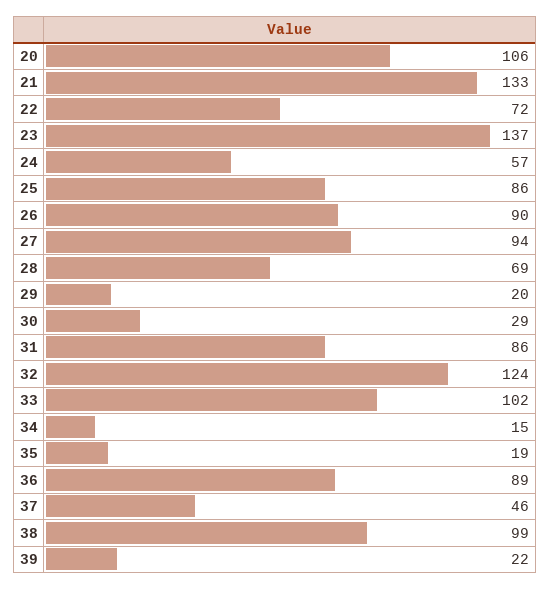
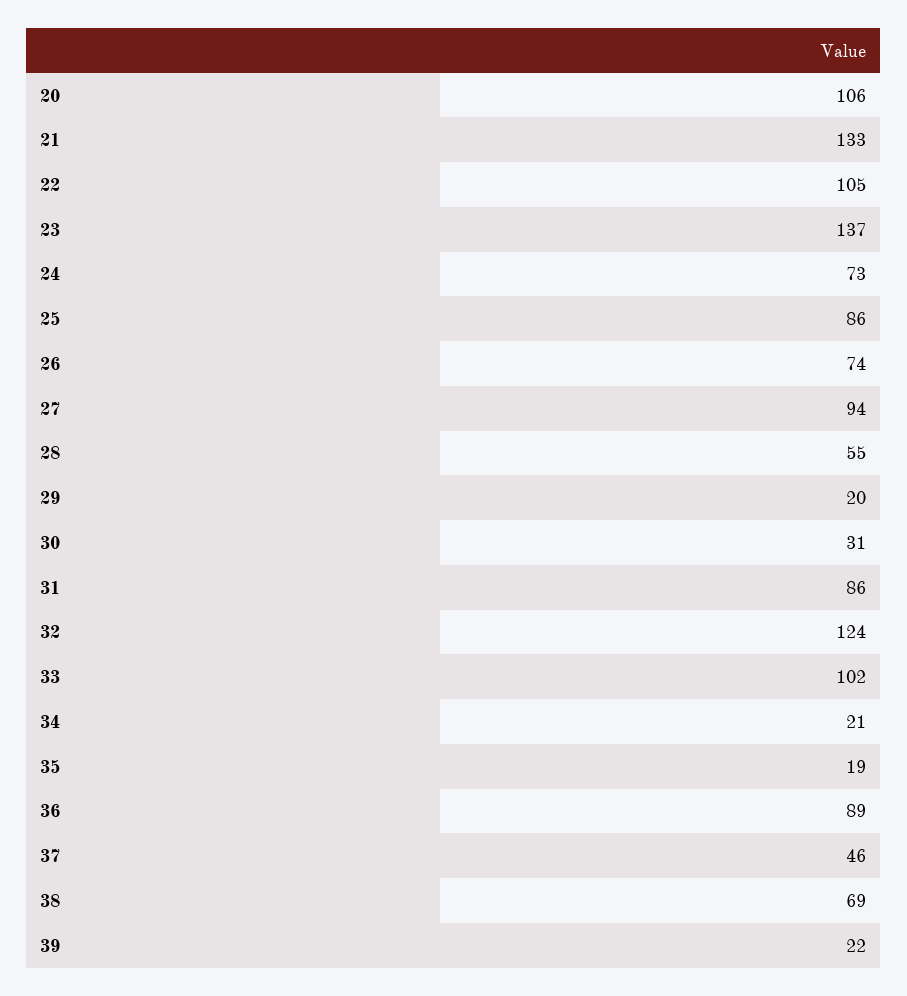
  {
    "20": 106,
    "21": 133,
-   "22": 72,
+   "22": 105,
    "23": 137,
-   "24": 57,
+   "24": 73,
    "25": 86,
-   "26": 90,
+   "26": 74,
    "27": 94,
-   "28": 69,
+   "28": 55,
    "29": 20,
-   "30": 29,
+   "30": 31,
    "31": 86,
    "32": 124,
    "33": 102,
-   "34": 15,
+   "34": 21,
    "35": 19,
    "36": 89,
    "37": 46,
-   "38": 99,
+   "38": 69,
    "39": 22
  }

